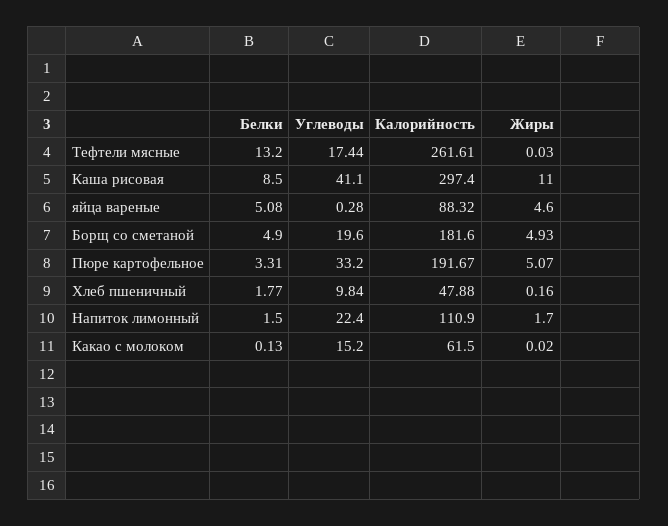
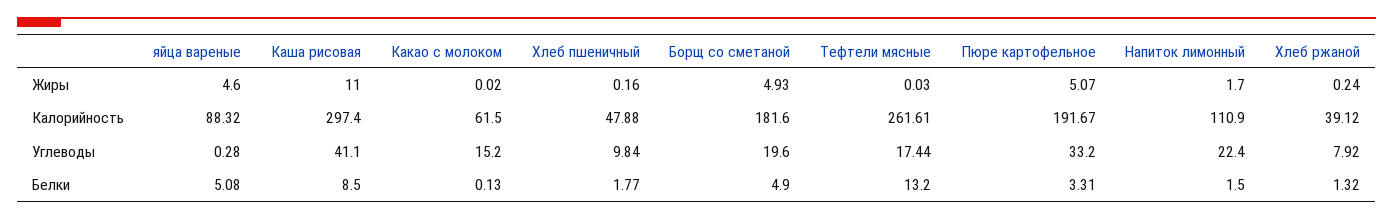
  {
    "Белки": {
      "Тефтели мясные": 13.2,
      "Каша рисовая": 8.5,
      "яйца вареные": 5.08,
      "Борщ со сметаной": 4.9,
      "Пюре картофельное": 3.31,
      "Хлеб пшеничный": 1.77,
      "Напиток лимонный": 1.5,
-     "Какао с молоком": 0.13
+     "Какао с молоком": 0.13,
+     "Хлеб ржаной": 1.32
    },
    "Углеводы": {
      "Тефтели мясные": 17.44,
      "Каша рисовая": 41.1,
      "яйца вареные": 0.28,
      "Борщ со сметаной": 19.6,
      "Пюре картофельное": 33.2,
      "Хлеб пшеничный": 9.84,
      "Напиток лимонный": 22.4,
-     "Какао с молоком": 15.2
+     "Какао с молоком": 15.2,
+     "Хлеб ржаной": 7.92
    },
    "Калорийность": {
      "Тефтели мясные": 261.61,
      "Каша рисовая": 297.4,
      "яйца вареные": 88.32,
      "Борщ со сметаной": 181.6,
      "Пюре картофельное": 191.67,
      "Хлеб пшеничный": 47.88,
      "Напиток лимонный": 110.9,
-     "Какао с молоком": 61.5
+     "Какао с молоком": 61.5,
+     "Хлеб ржаной": 39.12
    },
    "Жиры": {
      "Тефтели мясные": 0.03,
      "Каша рисовая": 11,
      "яйца вареные": 4.6,
      "Борщ со сметаной": 4.93,
      "Пюре картофельное": 5.07,
      "Хлеб пшеничный": 0.16,
      "Напиток лимонный": 1.7,
-     "Какао с молоком": 0.02
+     "Какао с молоком": 0.02,
+     "Хлеб ржаной": 0.24
    }
  }

